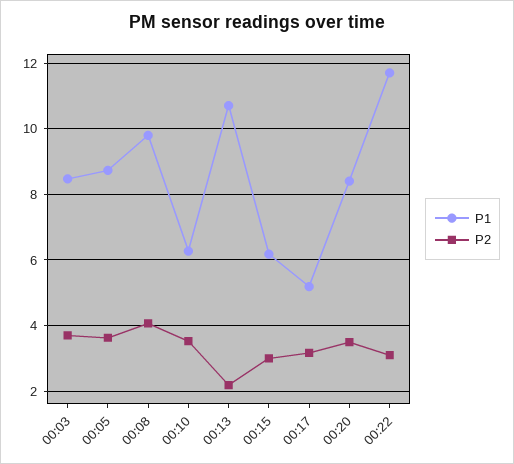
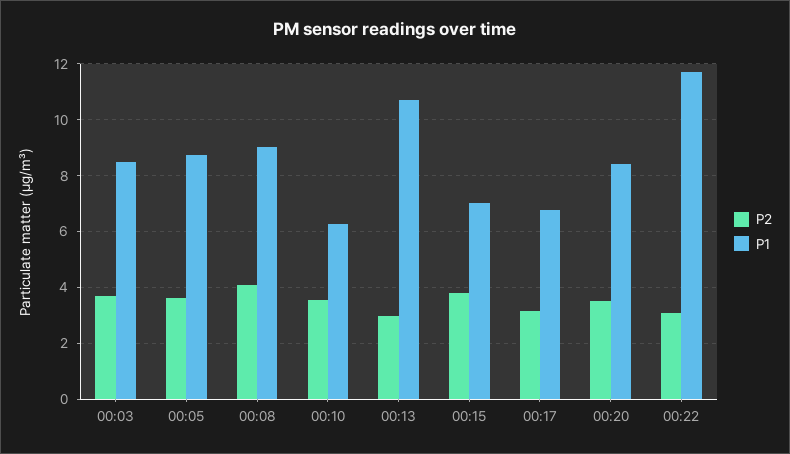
  {
    "P1": {
      "00:03": 8.4,
      "00:05": 8.8,
-     "00:08": 9.8,
+     "00:08": 9,
      "00:10": 6.2,
      "00:13": 10.8,
-     "00:15": 6.2,
+     "00:15": 7,
-     "00:17": 5.2,
+     "00:17": 6.75,
      "00:20": 8.4,
      "00:22": 11.8
    },
    "P2": {
      "00:03": 3.8,
      "00:05": 3.6,
      "00:08": 4,
      "00:10": 3.6,
-     "00:13": 2.2,
+     "00:13": 3,
-     "00:15": 3,
+     "00:15": 3.75,
      "00:17": 3.2,
      "00:20": 3.6,
      "00:22": 3.2
    }
  }

